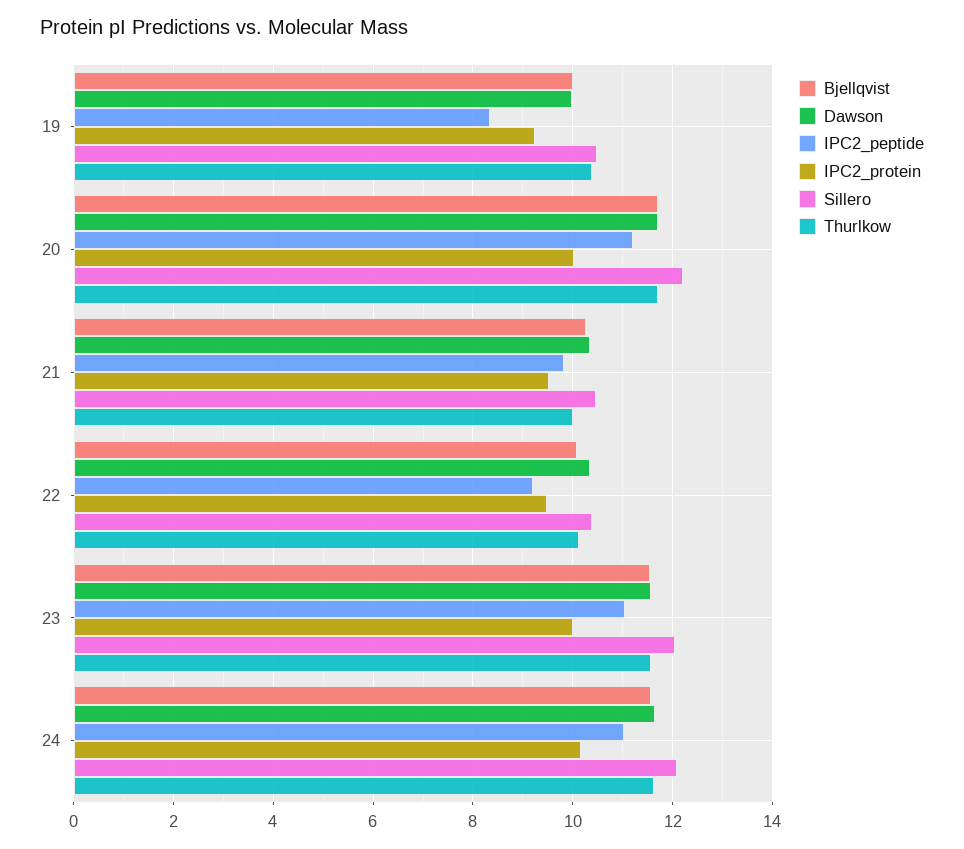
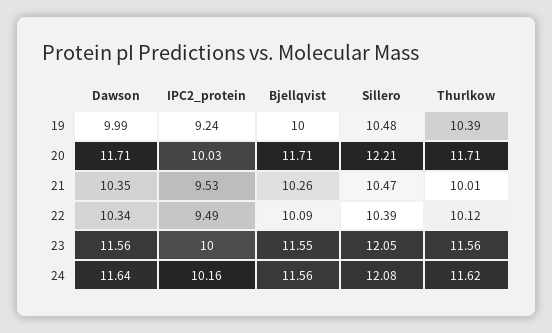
  {
    "Bjellqvist": {
      "19": 10,
      "20": 11.71,
      "21": 10.26,
      "22": 10.09,
      "23": 11.55,
      "24": 11.56
    },
    "Dawson": {
      "19": 9.99,
      "20": 11.71,
      "21": 10.35,
      "22": 10.34,
      "23": 11.56,
      "24": 11.64
    },
-   "IPC2_peptide": {
-     "19": 8.4,
-     "20": 11.2,
-     "21": 9.8,
-     "22": 9.2,
-     "23": 11,
-     "24": 11
-   },
    "IPC2_protein": {
      "19": 9.24,
      "20": 10.03,
      "21": 9.53,
      "22": 9.49,
      "23": 10,
      "24": 10.16
    },
    "Sillero": {
      "19": 10.48,
      "20": 12.21,
      "21": 10.47,
      "22": 10.39,
      "23": 12.05,
      "24": 12.08
    },
    "Thurlkow": {
      "19": 10.39,
      "20": 11.71,
      "21": 10.01,
      "22": 10.12,
      "23": 11.56,
      "24": 11.62
    }
  }

